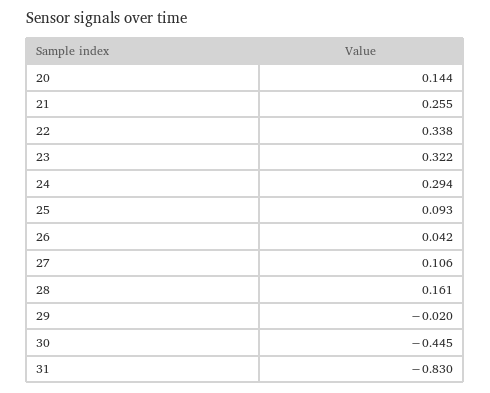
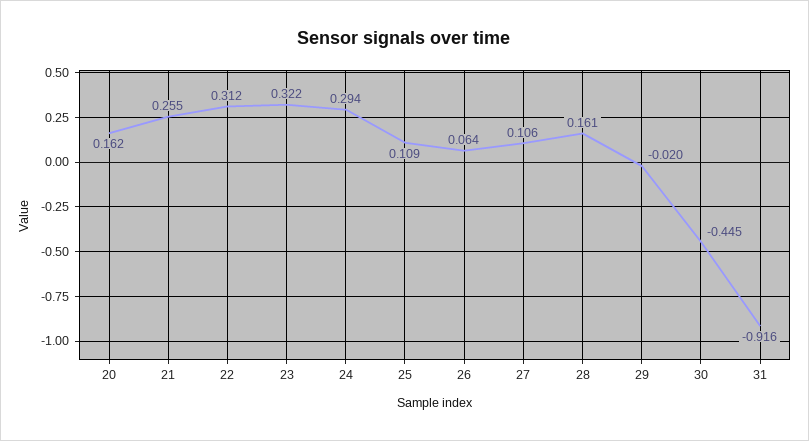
  {
-   "20": 0.144,
+   "20": 0.162,
    "21": 0.255,
-   "22": 0.338,
+   "22": 0.312,
    "23": 0.322,
    "24": 0.294,
-   "25": 0.093,
+   "25": 0.109,
-   "26": 0.042,
+   "26": 0.064,
    "27": 0.106,
    "28": 0.161,
    "29": -0.02,
    "30": -0.445,
-   "31": -0.83
+   "31": -0.916
  }

